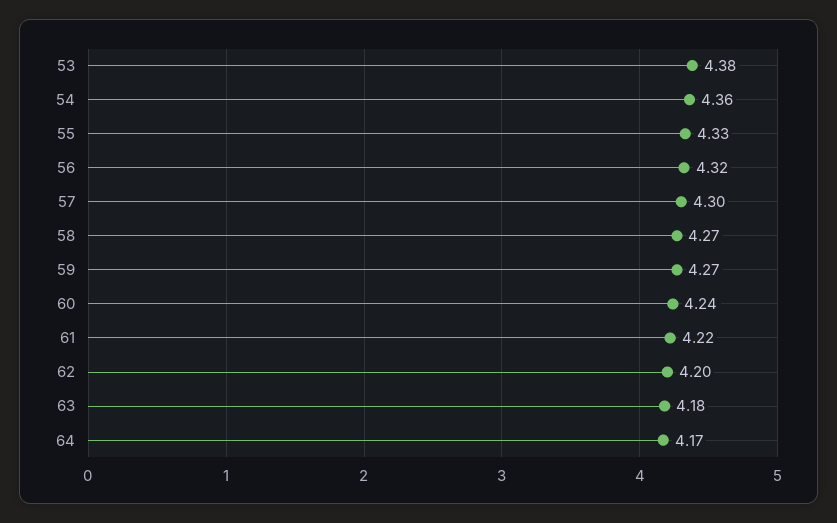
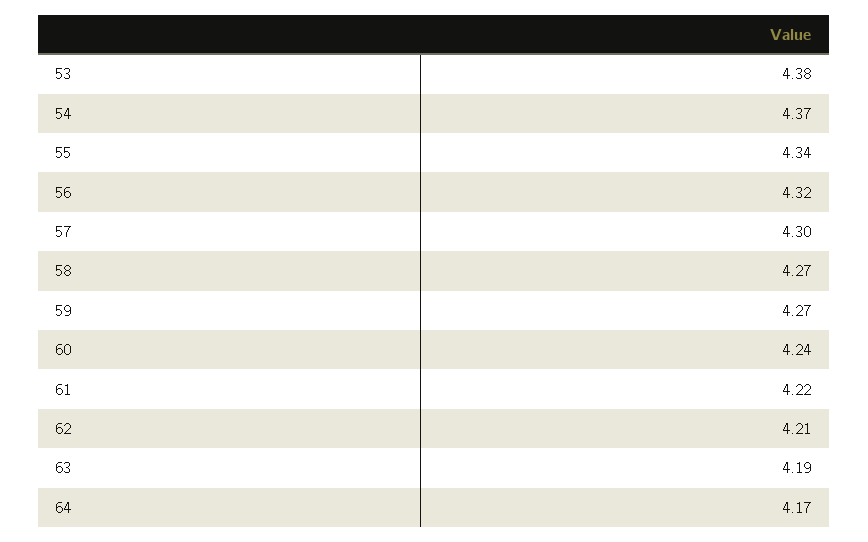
  {
    "53": 4.38,
-   "54": 4.36,
+   "54": 4.37,
-   "55": 4.33,
+   "55": 4.34,
    "56": 4.32,
    "57": 4.3,
    "58": 4.27,
    "59": 4.27,
    "60": 4.24,
    "61": 4.22,
-   "62": 4.2,
+   "62": 4.21,
-   "63": 4.18,
+   "63": 4.19,
    "64": 4.17
  }

